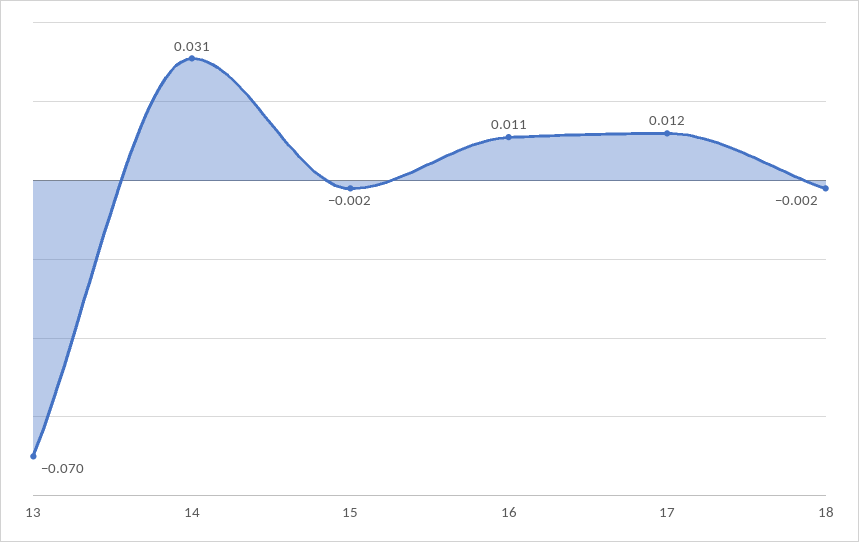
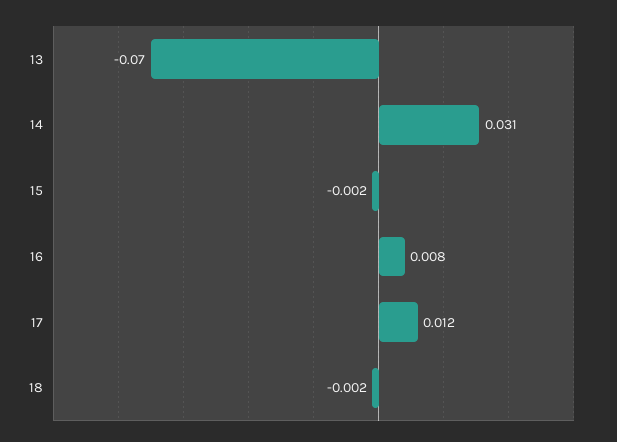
  {
    "13": -0.07,
    "14": 0.031,
    "15": -0.002,
-   "16": 0.011,
+   "16": 0.008,
    "17": 0.012,
    "18": -0.002
  }

